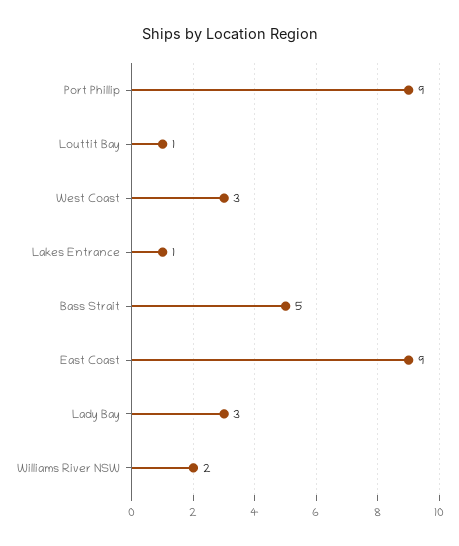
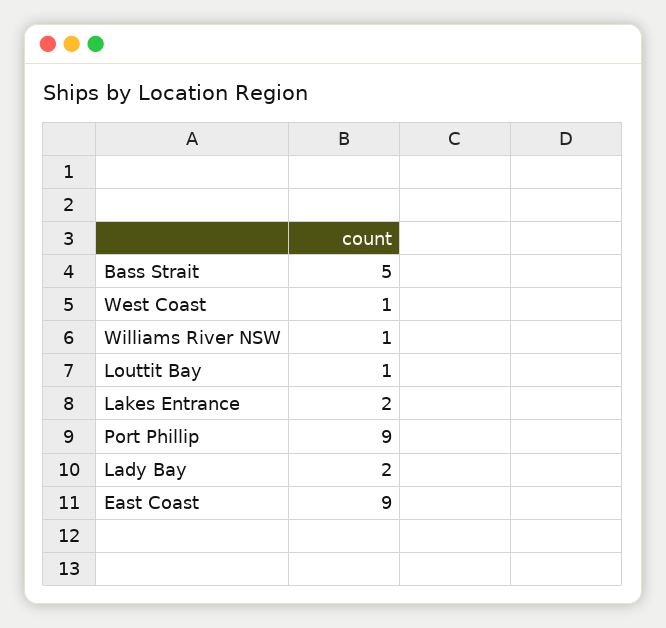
  {
    "Port Phillip": 9,
    "Louttit Bay": 1,
-   "West Coast": 3,
+   "West Coast": 1,
-   "Lakes Entrance": 1,
+   "Lakes Entrance": 2,
    "Bass Strait": 5,
    "East Coast": 9,
-   "Lady Bay": 3,
+   "Lady Bay": 2,
-   "Williams River NSW": 2
+   "Williams River NSW": 1
  }

